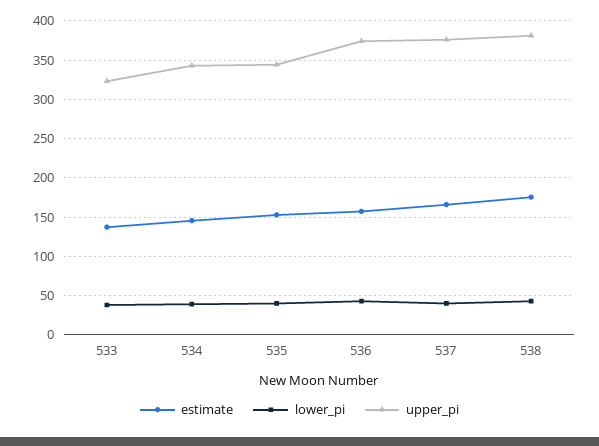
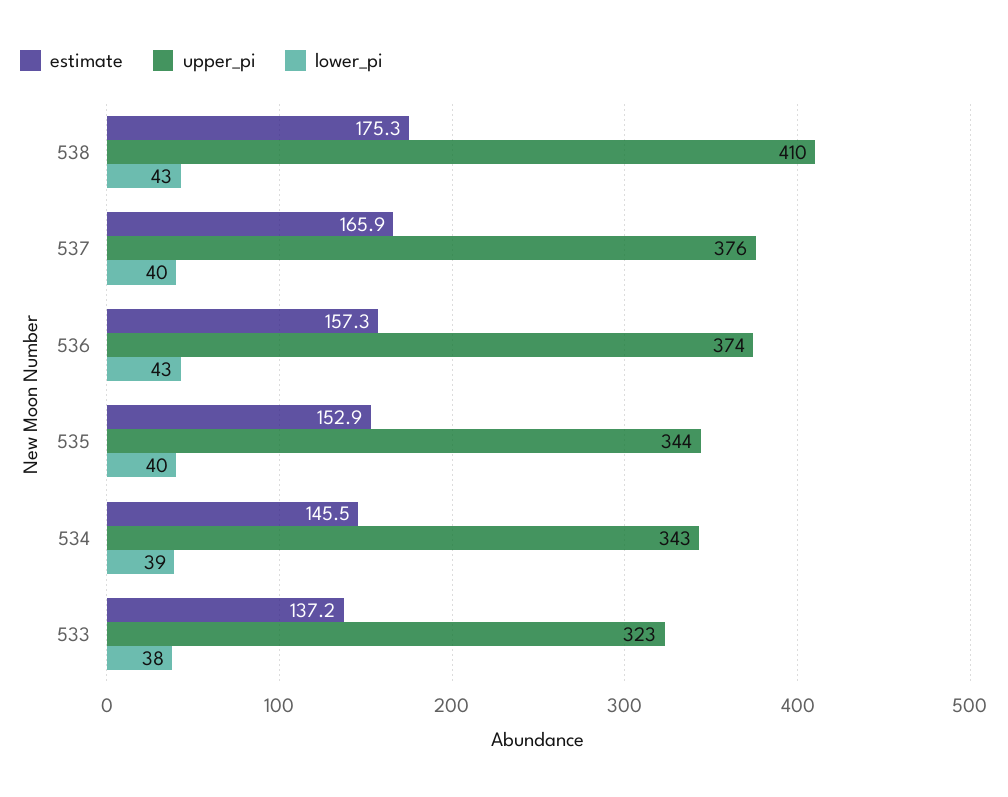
  {
    "estimate": {
      "533": 137.2,
      "534": 145.5,
      "535": 152.9,
      "536": 157.3,
      "537": 165.9,
      "538": 175.3
    },
    "lower_pi": {
      "533": 38,
      "534": 39,
      "535": 40,
      "536": 43,
      "537": 40,
      "538": 43
    },
    "upper_pi": {
      "533": 323,
      "534": 343,
      "535": 344,
      "536": 374,
      "537": 376,
-     "538": 380
+     "538": 410
    }
  }

